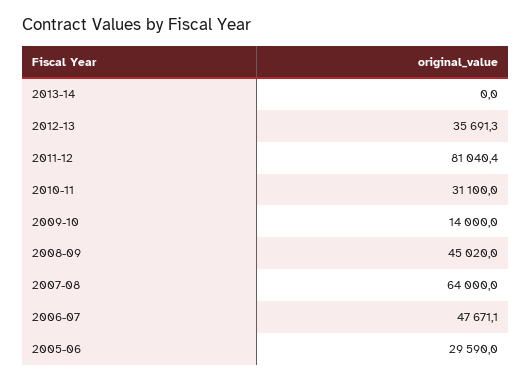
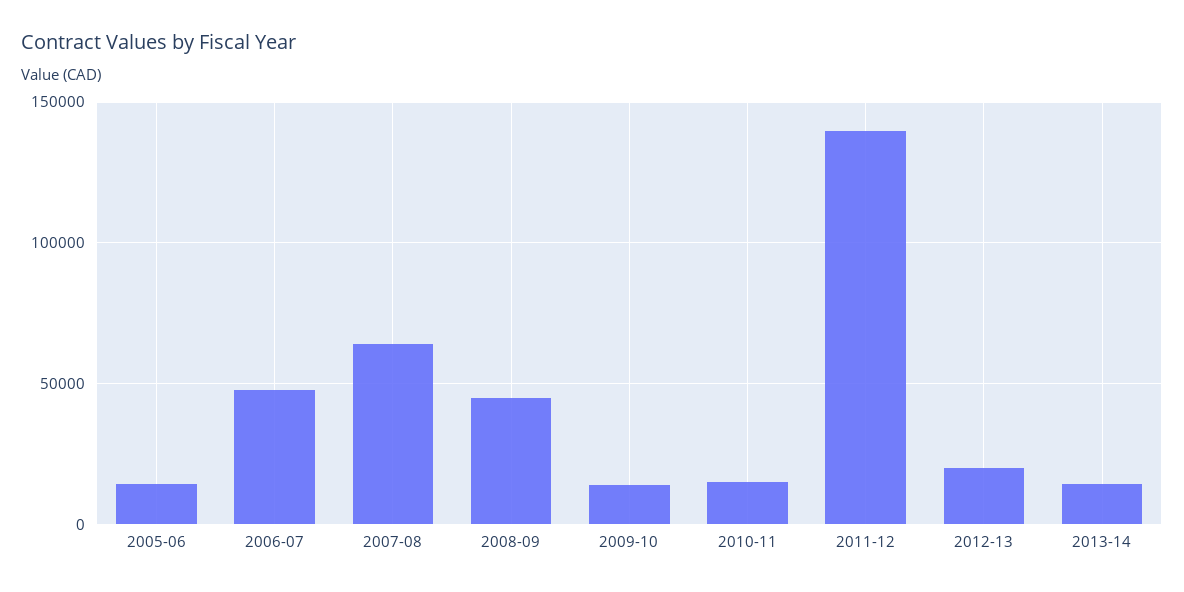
  {
-   "2013-14": 0,
+   "2013-14": 15000,
-   "2012-13": 35691.3,
+   "2012-13": 20000,
-   "2011-12": 81040.4,
+   "2011-12": 140000,
-   "2010-11": 31100,
+   "2010-11": 15000,
    "2009-10": 14000,
    "2008-09": 45020,
    "2007-08": 64000,
    "2006-07": 47671.1,
-   "2005-06": 29590
+   "2005-06": 15000
  }

